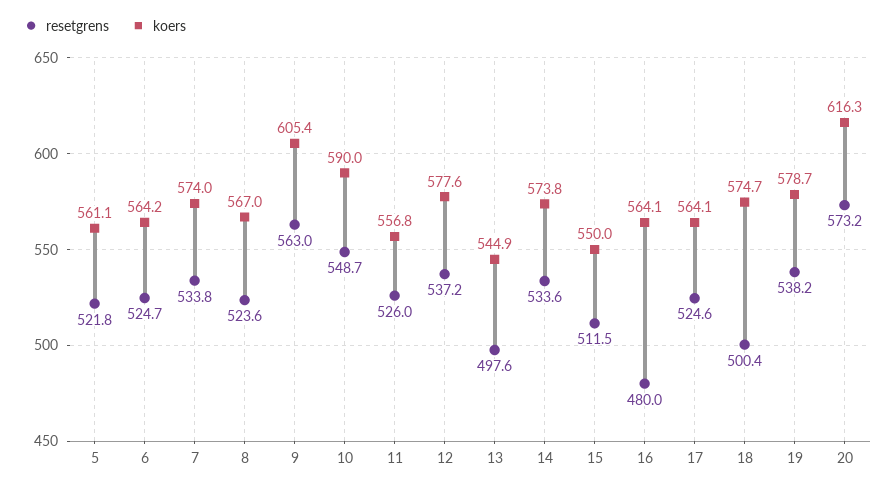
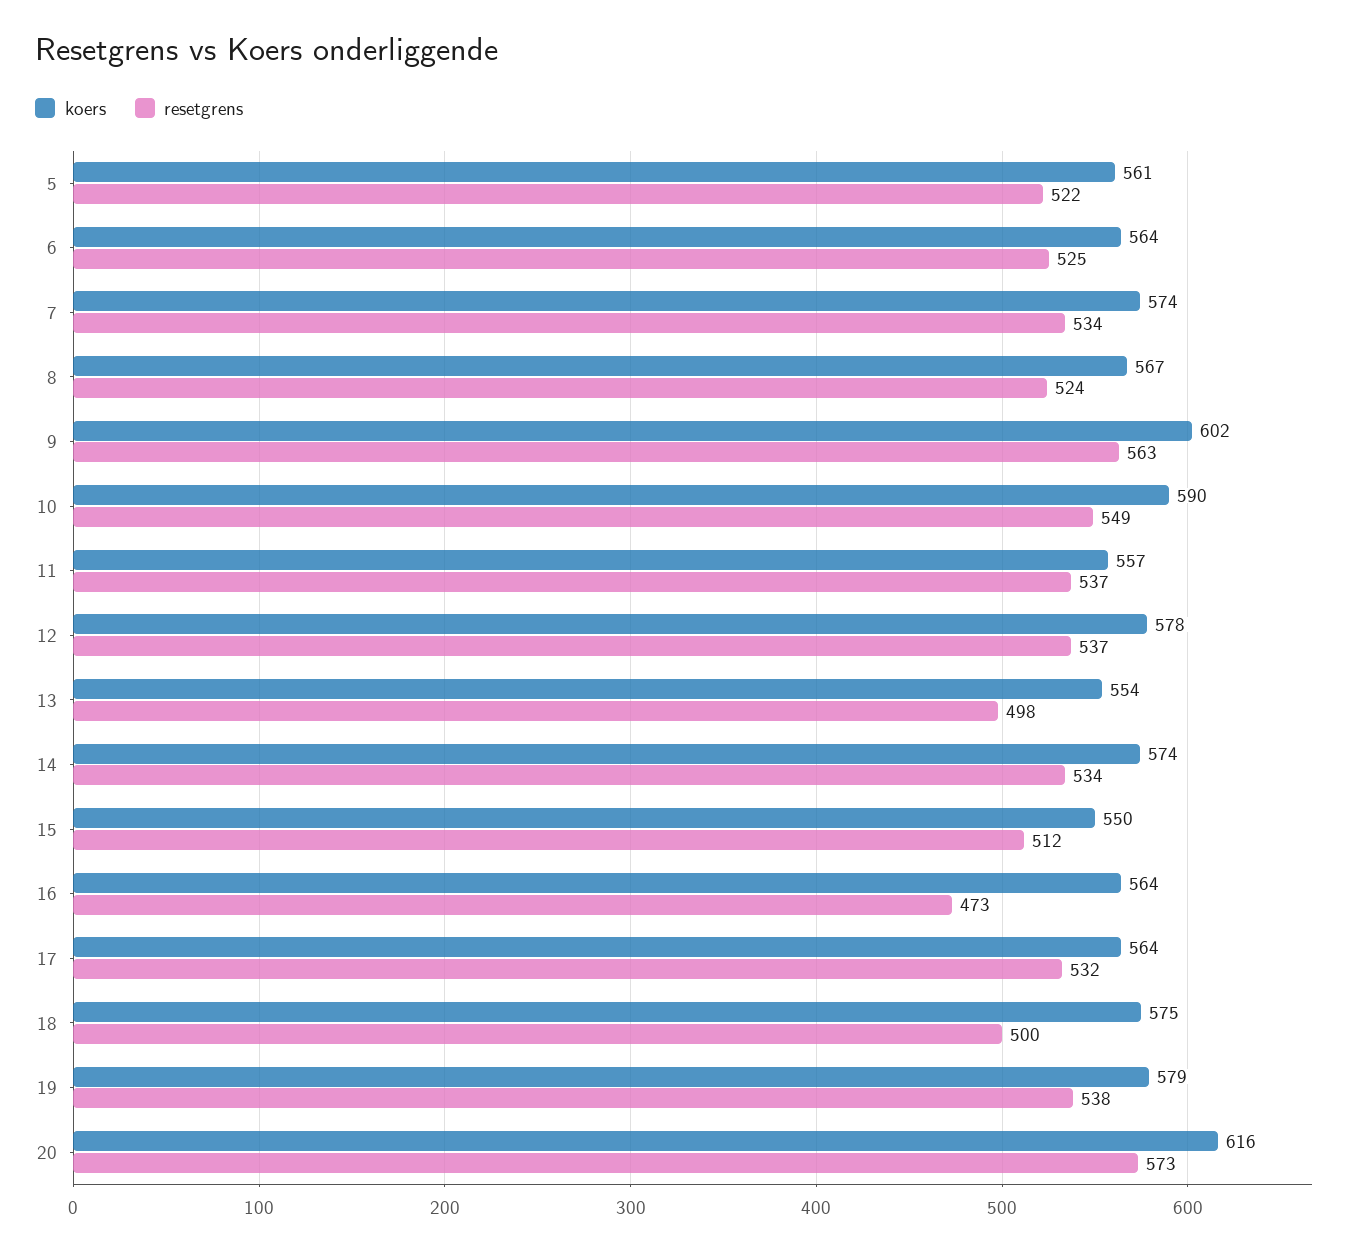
  {
    "resetgrens": {
      "5": 521.8,
      "6": 524.7,
      "7": 533.8,
      "8": 523.6,
      "9": 563,
      "10": 548.7,
-     "11": 526,
+     "11": 537,
      "12": 537.2,
      "13": 497.6,
      "14": 533.6,
      "15": 511.5,
-     "16": 480,
+     "16": 473,
-     "17": 524.6,
+     "17": 532,
      "18": 500.4,
      "19": 538.2,
      "20": 573.2
    },
    "koers": {
      "5": 561.1,
      "6": 564.2,
      "7": 574,
      "8": 567,
-     "9": 605.4,
+     "9": 602,
      "10": 590,
      "11": 556.8,
      "12": 577.6,
-     "13": 544.9,
+     "13": 554,
      "14": 573.8,
      "15": 550,
      "16": 564.1,
      "17": 564.1,
      "18": 574.7,
      "19": 578.7,
      "20": 616.3
    }
  }

